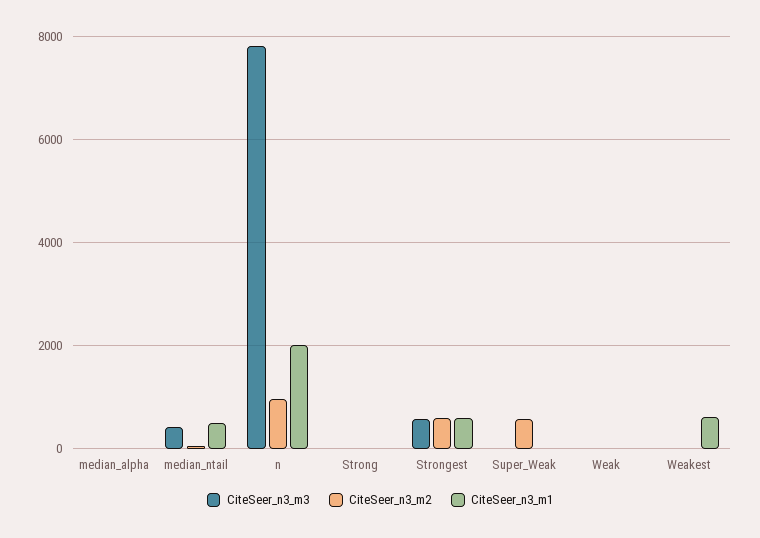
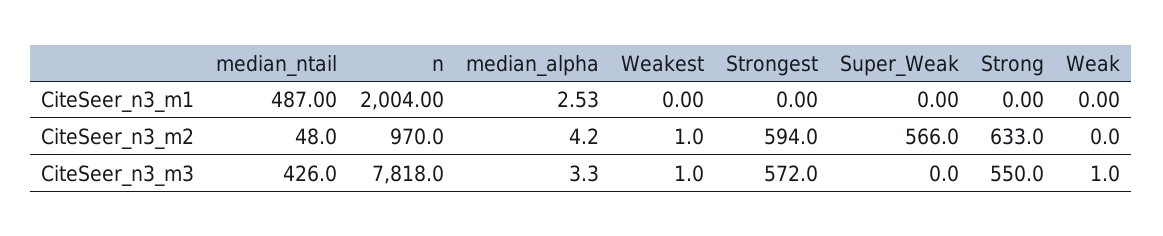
  {
    "CiteSeer_n3_m3": {
      "median_alpha": 3.3,
      "median_ntail": 426,
      "n": 7818,
-     "Strong": 0,
+     "Strong": 550,
      "Strongest": 572,
      "Super_Weak": 0,
      "Weak": 1,
      "Weakest": 1
    },
    "CiteSeer_n3_m2": {
      "median_alpha": 4.2,
      "median_ntail": 48,
      "n": 970,
-     "Strong": 0,
+     "Strong": 633,
      "Strongest": 594,
      "Super_Weak": 566,
      "Weak": 0,
      "Weakest": 1
    },
    "CiteSeer_n3_m1": {
      "median_alpha": 2.53,
      "median_ntail": 487,
      "n": 2004,
      "Strong": 0,
-     "Strongest": 600,
+     "Strongest": 0,
      "Super_Weak": 0,
      "Weak": 0,
-     "Weakest": 600
+     "Weakest": 0
    }
  }

